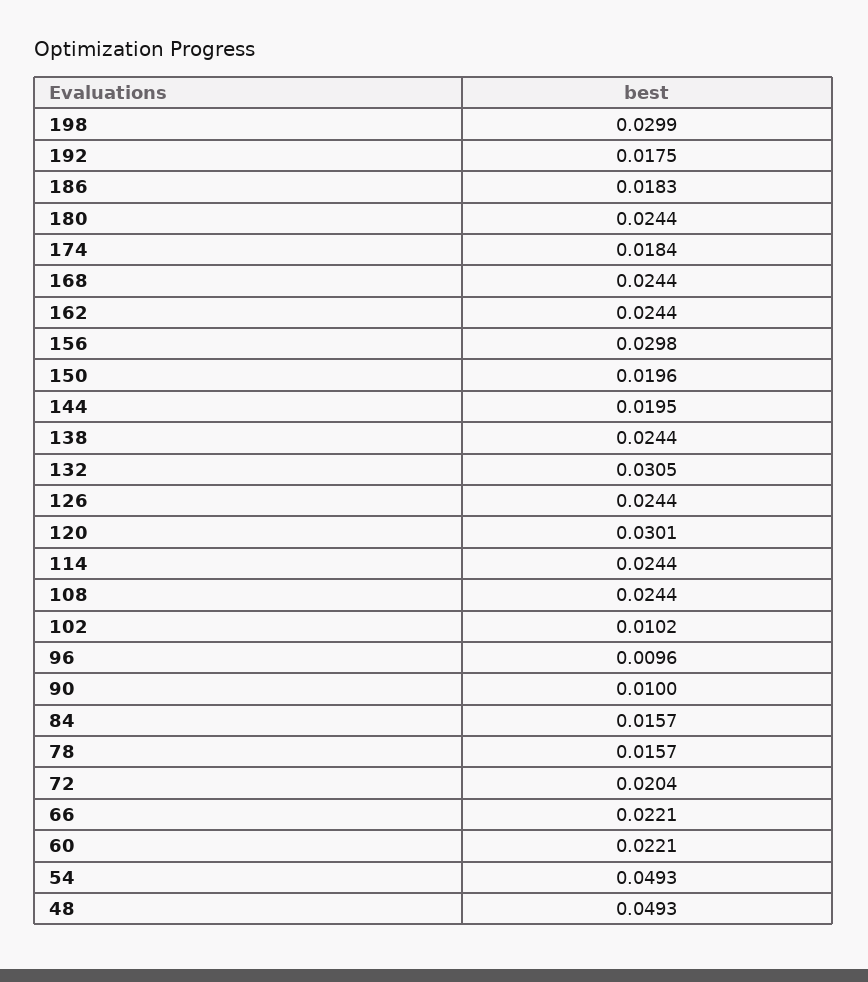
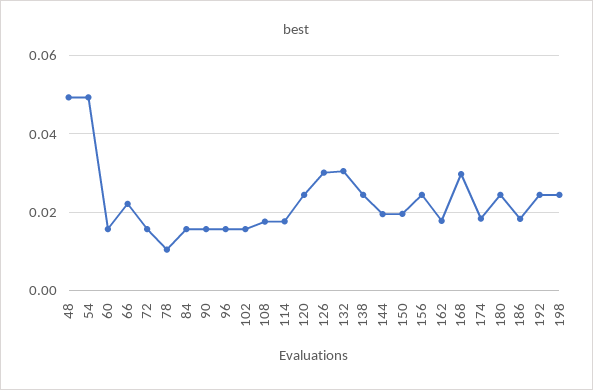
  {
-   "198": 0.0299,
+   "198": 0.024,
-   "192": 0.0175,
+   "192": 0.024,
    "186": 0.0183,
    "180": 0.0244,
    "174": 0.0184,
-   "168": 0.0244,
+   "168": 0.03,
-   "162": 0.0244,
+   "162": 0.018,
-   "156": 0.0298,
+   "156": 0.024,
    "150": 0.0196,
    "144": 0.0195,
    "138": 0.0244,
    "132": 0.0305,
-   "126": 0.0244,
+   "126": 0.03,
-   "120": 0.0301,
+   "120": 0.024,
-   "114": 0.0244,
+   "114": 0.018,
-   "108": 0.0244,
+   "108": 0.018,
-   "102": 0.0102,
+   "102": 0.016,
-   "96": 0.0096,
+   "96": 0.016,
-   "90": 0.01,
+   "90": 0.016,
    "84": 0.0157,
-   "78": 0.0157,
+   "78": 0.01,
-   "72": 0.0204,
+   "72": 0.016,
    "66": 0.0221,
-   "60": 0.0221,
+   "60": 0.016,
    "54": 0.0493,
    "48": 0.0493
  }

